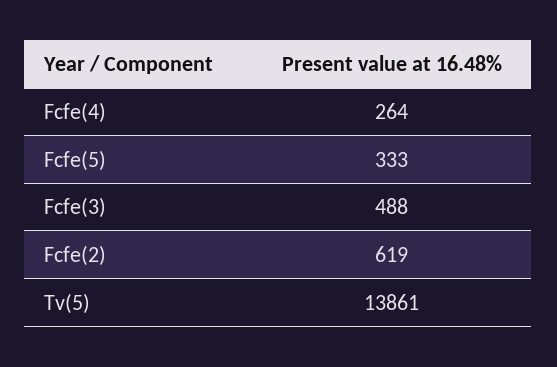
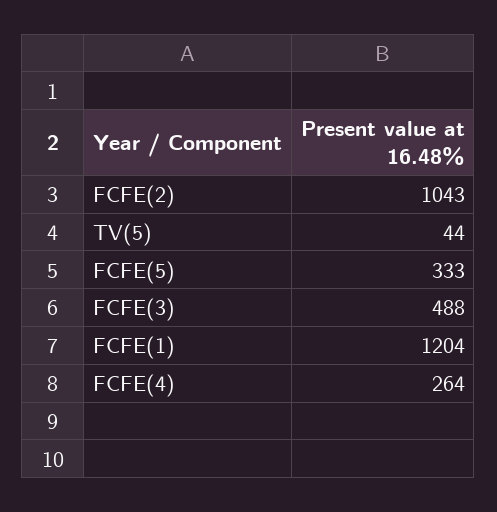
  {
    "Fcfe(4)": 264,
    "Fcfe(5)": 333,
    "Fcfe(3)": 488,
-   "Fcfe(2)": 619,
+   "Fcfe(2)": 1043,
-   "Tv(5)": 13861
+   "Tv(5)": 44,
+   "FCFE(1)": 1204
  }

